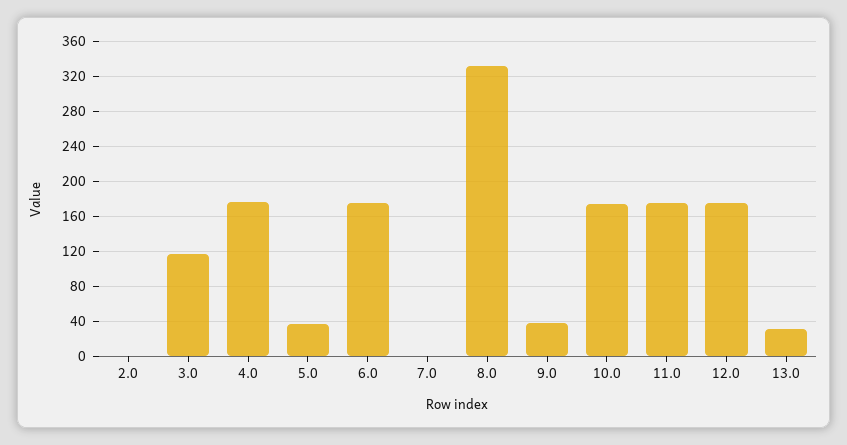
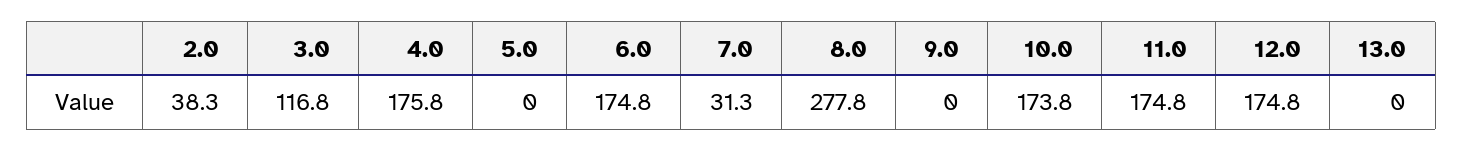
  {
-   "2.0": 0,
+   "2.0": 38.3,
    "3.0": 116.8,
    "4.0": 175.8,
-   "5.0": 40,
+   "5.0": 0,
    "6.0": 174.8,
-   "7.0": 0,
+   "7.0": 31.3,
-   "8.0": 330,
+   "8.0": 277.8,
-   "9.0": 40,
+   "9.0": 0,
    "10.0": 173.8,
    "11.0": 174.8,
    "12.0": 174.8,
-   "13.0": 30
+   "13.0": 0
  }

